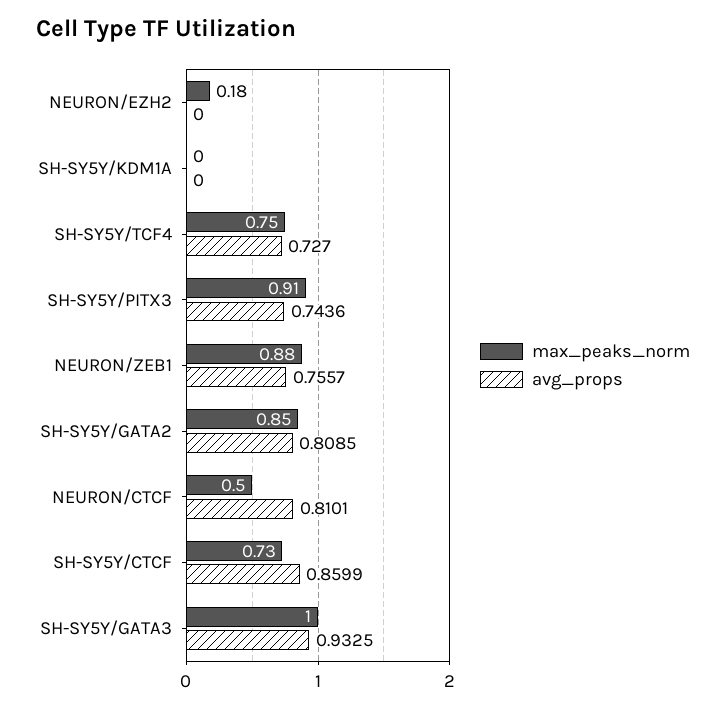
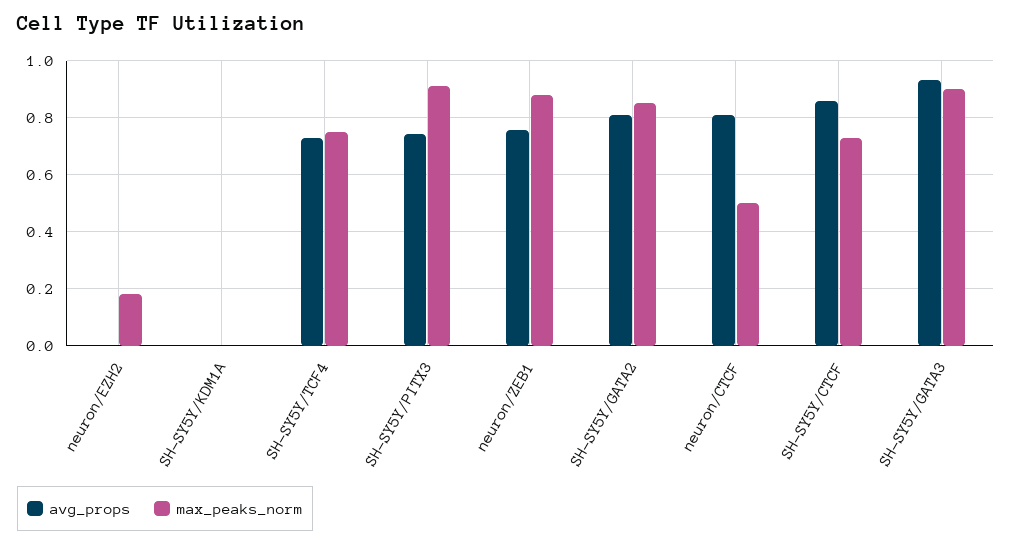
  {
    "max_peaks_norm": {
      "NEURON/EZH2": 0.18,
      "SH-SY5Y/KDM1A": 0,
      "SH-SY5Y/TCF4": 0.75,
      "SH-SY5Y/PITX3": 0.91,
      "NEURON/ZEB1": 0.88,
      "SH-SY5Y/GATA2": 0.85,
      "NEURON/CTCF": 0.5,
      "SH-SY5Y/CTCF": 0.73,
-     "SH-SY5Y/GATA3": 1
+     "SH-SY5Y/GATA3": 0.9
    },
    "avg_props": {
      "NEURON/EZH2": 0,
      "SH-SY5Y/KDM1A": 0,
      "SH-SY5Y/TCF4": 0.727,
      "SH-SY5Y/PITX3": 0.7436,
      "NEURON/ZEB1": 0.7557,
      "SH-SY5Y/GATA2": 0.8085,
      "NEURON/CTCF": 0.8101,
      "SH-SY5Y/CTCF": 0.8599,
      "SH-SY5Y/GATA3": 0.9325
    }
  }

